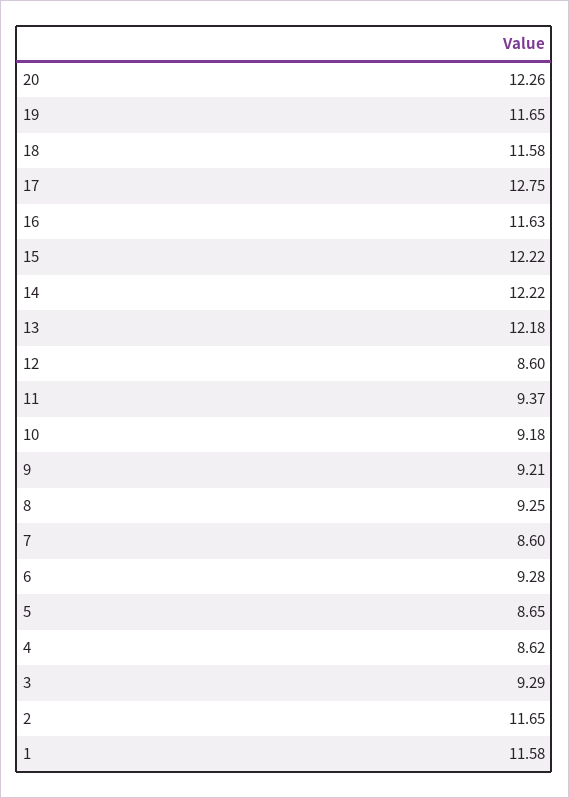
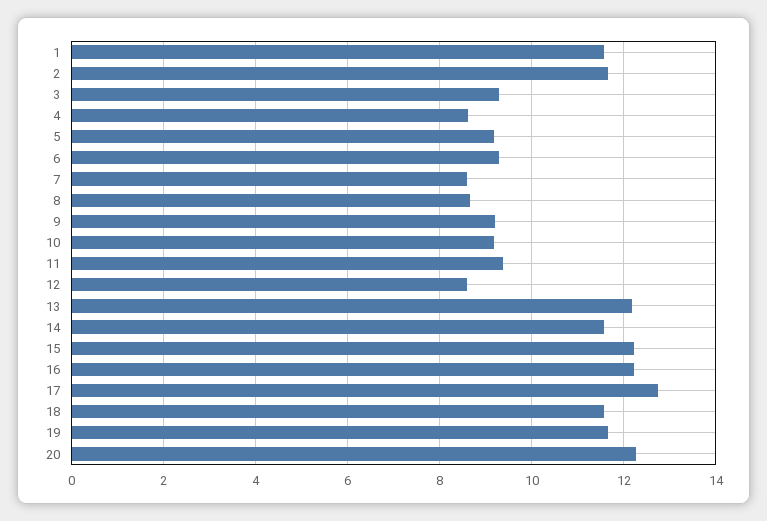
  {
    "20": 12.26,
    "19": 11.65,
    "18": 11.58,
    "17": 12.75,
-   "16": 11.63,
+   "16": 12.2,
    "15": 12.22,
-   "14": 12.22,
+   "14": 11.6,
    "13": 12.18,
    "12": 8.6,
    "11": 9.37,
    "10": 9.18,
    "9": 9.21,
-   "8": 9.25,
+   "8": 8.6,
    "7": 8.6,
    "6": 9.28,
-   "5": 8.65,
+   "5": 9.2,
    "4": 8.62,
    "3": 9.29,
    "2": 11.65,
    "1": 11.58
  }

